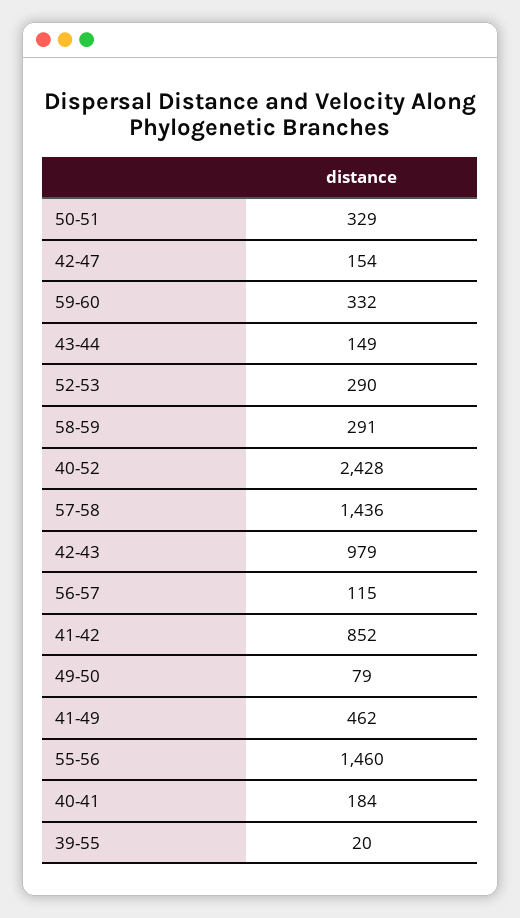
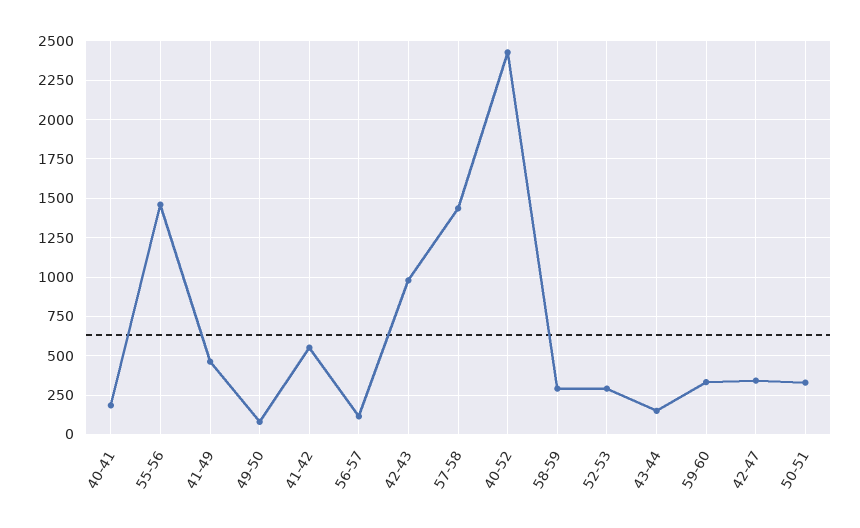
  {
    "50-51": 329,
-   "42-47": 154,
+   "42-47": 350,
    "59-60": 332,
    "43-44": 149,
    "52-53": 290,
    "58-59": 291,
    "40-52": 2428,
    "57-58": 1436,
    "42-43": 979,
    "56-57": 115,
-   "41-42": 852,
+   "41-42": 550,
    "49-50": 79,
    "41-49": 462,
    "55-56": 1460,
-   "40-41": 184,
+   "40-41": 184
-   "39-55": 20
  }

